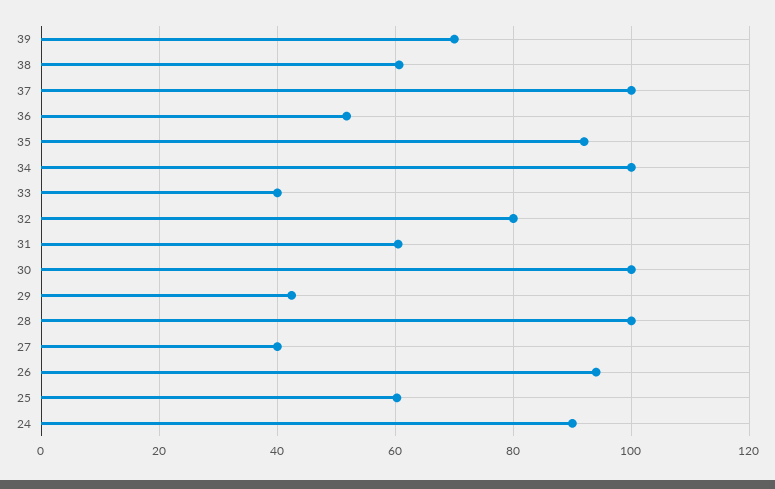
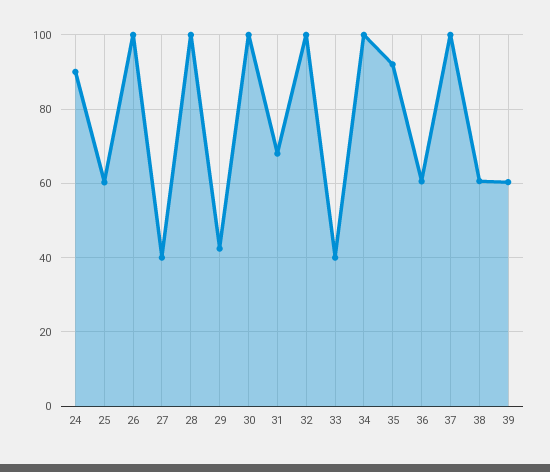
  {
-   "39": 70,
+   "39": 60,
    "38": 60,
    "37": 100,
-   "36": 52,
+   "36": 60,
    "35": 92,
    "34": 100,
    "33": 40,
-   "32": 80,
+   "32": 100,
-   "31": 60,
+   "31": 68,
    "30": 100,
    "29": 42,
    "28": 100,
    "27": 40,
-   "26": 94,
+   "26": 100,
    "25": 60,
    "24": 90
  }

